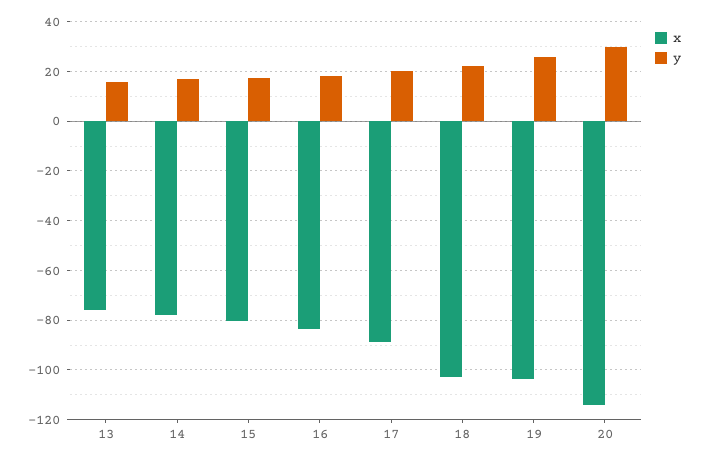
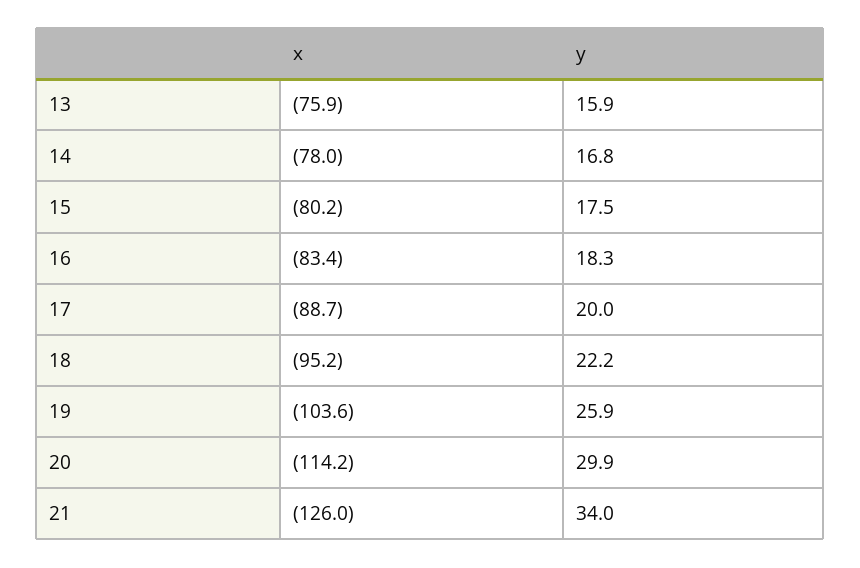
  {
    "x": {
      "13": -75.9,
      "14": -78,
      "15": -80.2,
      "16": -83.4,
      "17": -88.7,
-     "18": -102.5,
+     "18": -95.2,
      "19": -103.6,
-     "20": -114.2
+     "20": -114.2,
+     "21": -126
    },
    "y": {
      "13": 15.9,
      "14": 16.8,
      "15": 17.5,
      "16": 18.3,
      "17": 20,
      "18": 22.2,
      "19": 25.9,
-     "20": 29.9
+     "20": 29.9,
+     "21": 34
    }
  }

